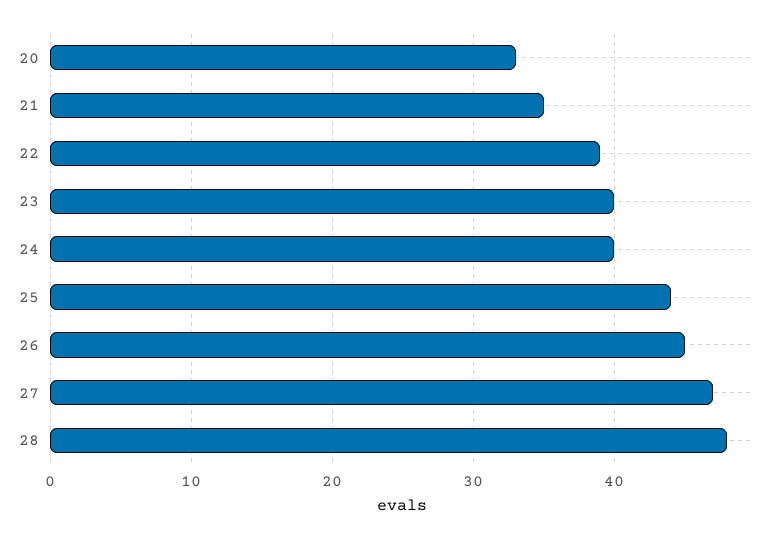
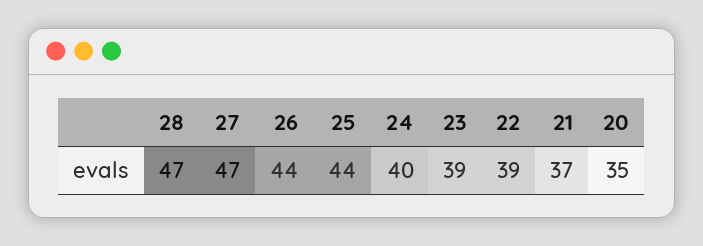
  {
-   "20": 33,
+   "20": 35,
-   "21": 35,
+   "21": 37,
    "22": 39,
-   "23": 40,
+   "23": 39,
    "24": 40,
    "25": 44,
-   "26": 45,
+   "26": 44,
    "27": 47,
-   "28": 48
+   "28": 47
  }

